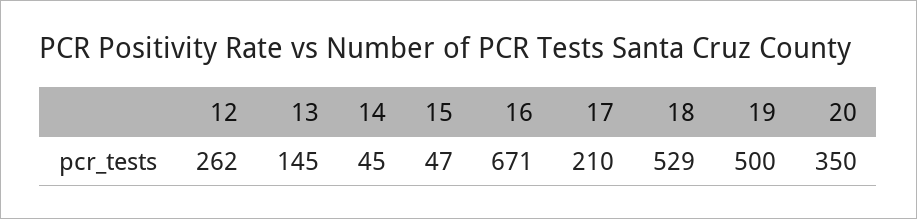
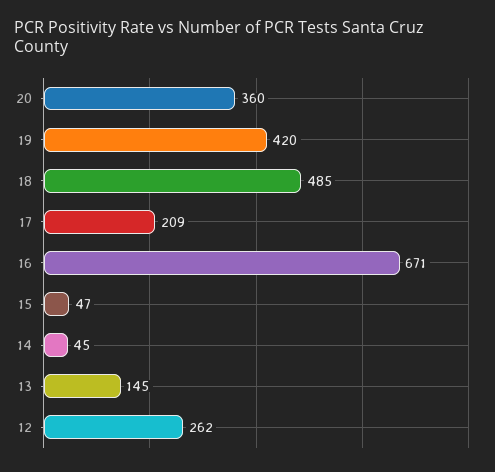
  {
    "12": 262,
    "13": 145,
    "14": 45,
    "15": 47,
    "16": 671,
-   "17": 210,
+   "17": 209,
-   "18": 529,
+   "18": 485,
-   "19": 500,
+   "19": 420,
-   "20": 350
+   "20": 360
  }

